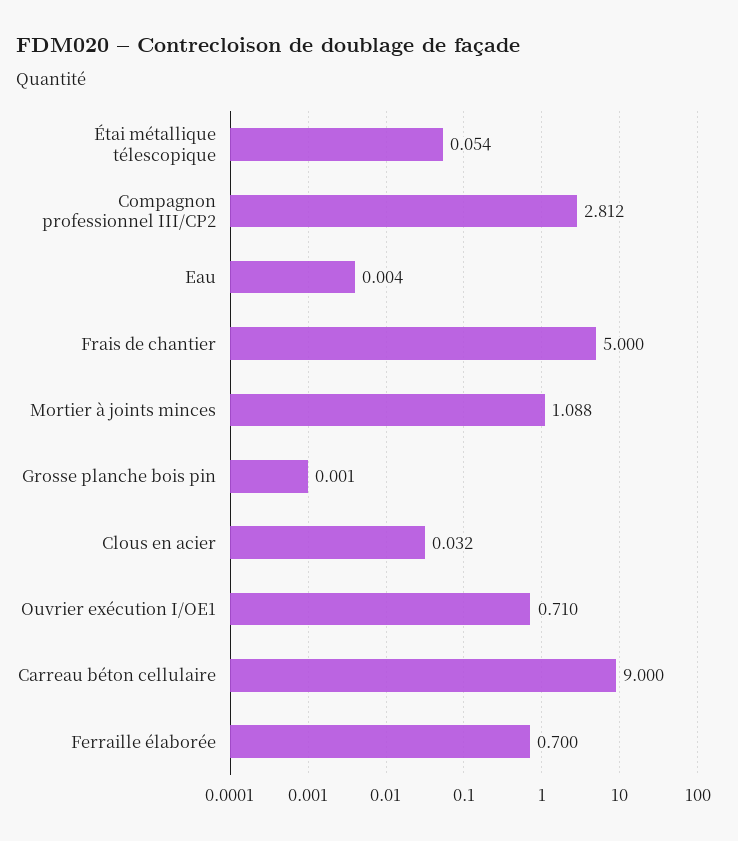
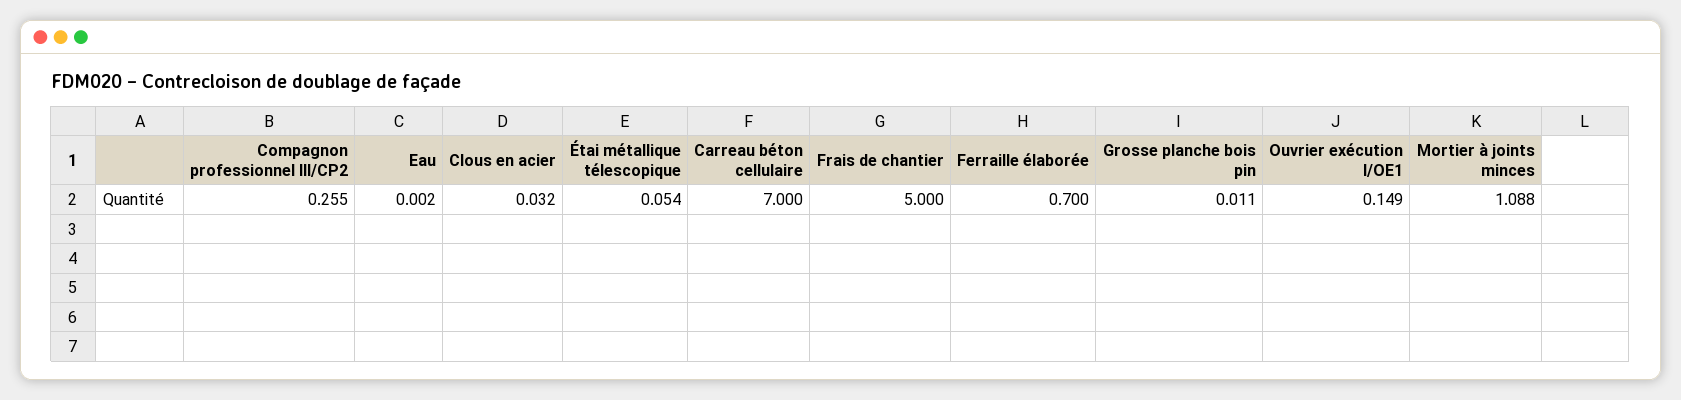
  {
    "Étai métallique télescopique": 0.054,
-   "Compagnon professionnel III/CP2": 2.812,
+   "Compagnon professionnel III/CP2": 0.255,
-   "Eau": 0.004,
+   "Eau": 0.002,
    "Frais de chantier": 5,
    "Mortier à joints minces": 1.088,
-   "Grosse planche bois pin": 0.001,
+   "Grosse planche bois pin": 0.011,
    "Clous en acier": 0.032,
-   "Ouvrier exécution I/OE1": 0.71,
+   "Ouvrier exécution I/OE1": 0.149,
-   "Carreau béton cellulaire": 9,
+   "Carreau béton cellulaire": 7,
    "Ferraille élaborée": 0.7
  }

